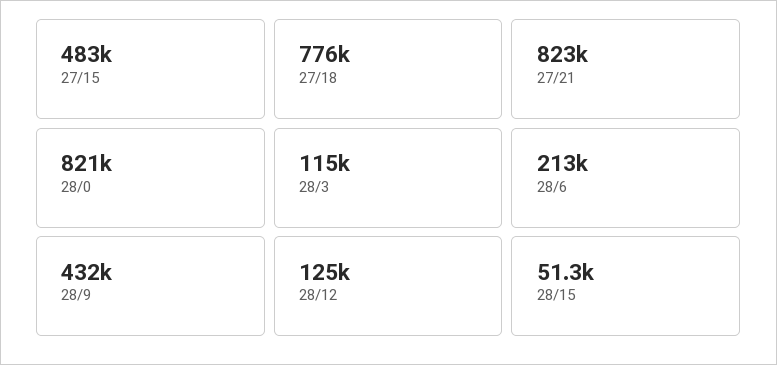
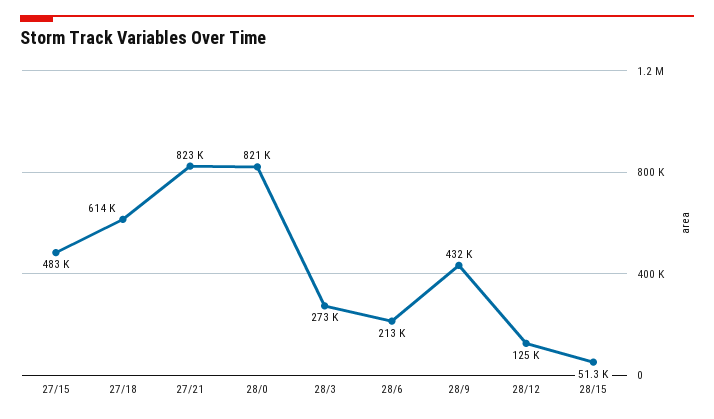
  {
    "27/15": 483000,
-   "27/18": 776000,
+   "27/18": 614000,
    "27/21": 823000,
    "28/0": 821000,
-   "28/3": 115000,
+   "28/3": 273000,
    "28/6": 213000,
    "28/9": 432000,
    "28/12": 125000,
    "28/15": 51300
  }

